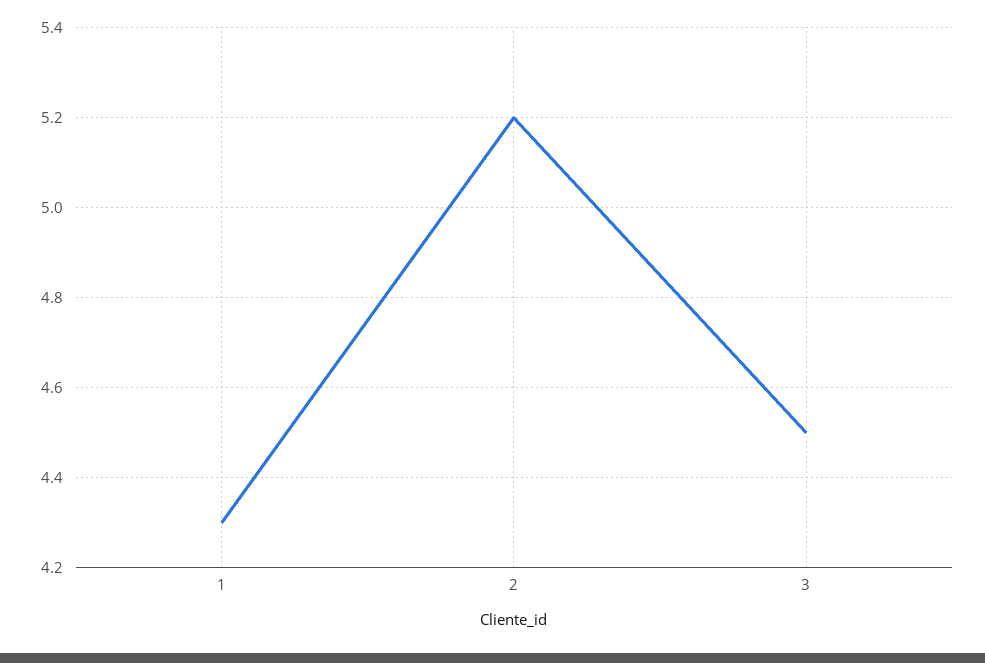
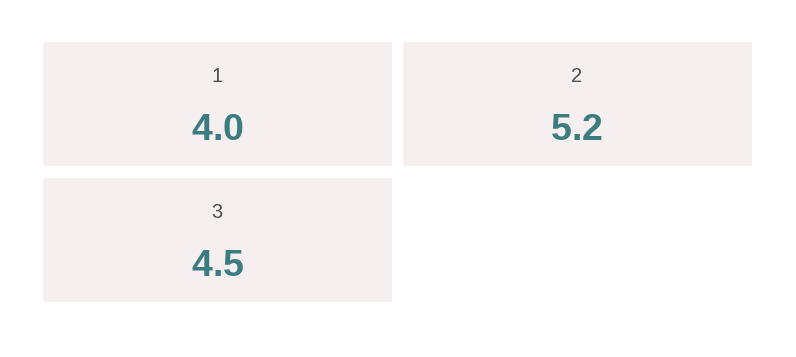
  {
-   "1": 4.3,
+   "1": 4,
    "2": 5.2,
    "3": 4.5
  }

